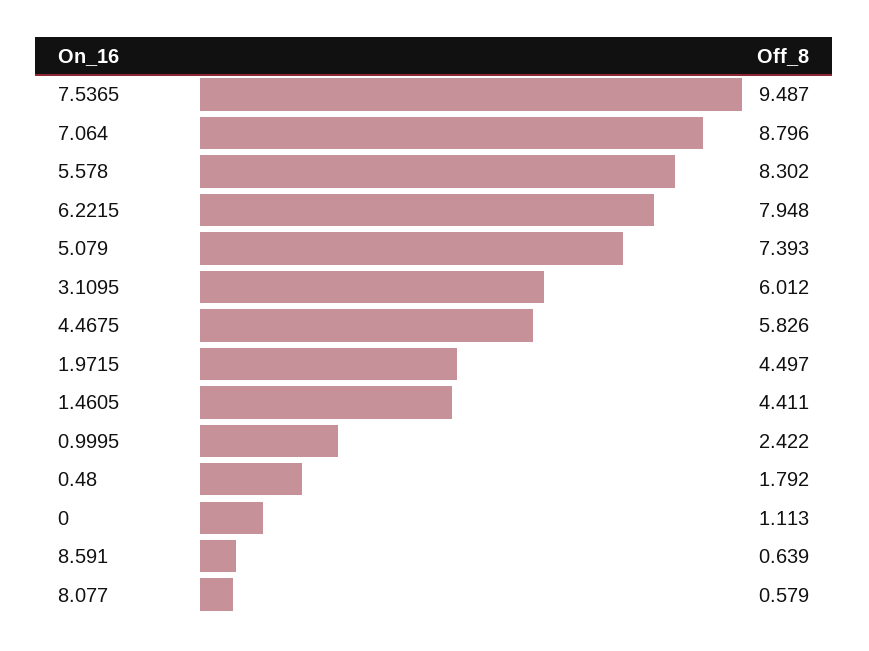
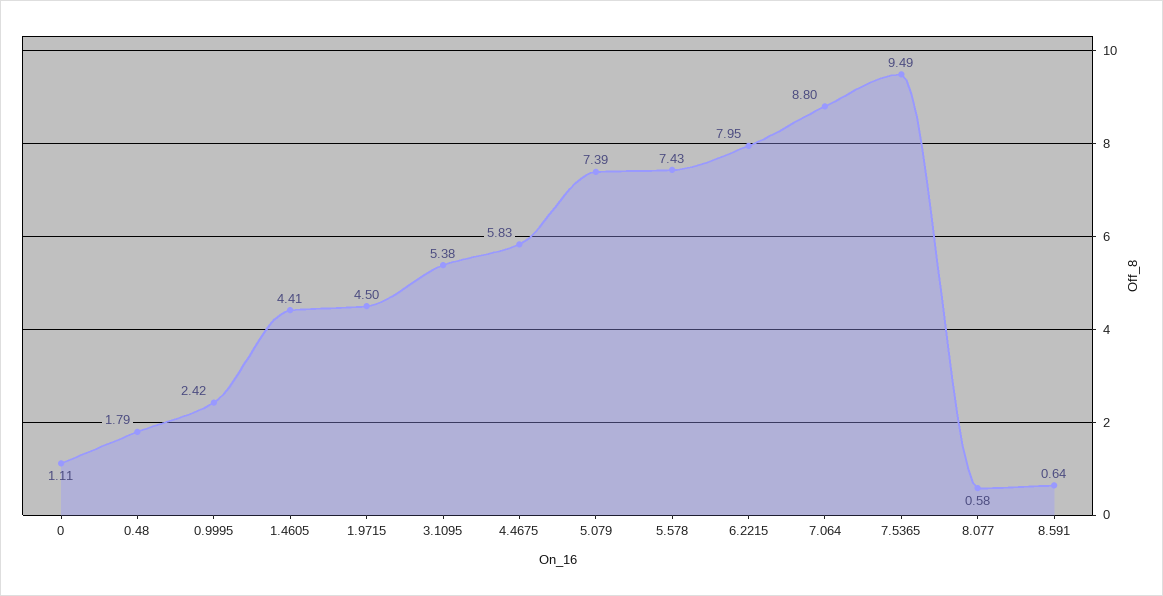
  {
    "7.5365": 9.487,
    "7.064": 8.796,
-   "5.578": 8.302,
+   "5.578": 7.43,
    "6.2215": 7.948,
    "5.079": 7.393,
-   "3.1095": 6.012,
+   "3.1095": 5.38,
    "4.4675": 5.826,
    "1.9715": 4.497,
    "1.4605": 4.411,
    "0.9995": 2.422,
    "0.48": 1.792,
    "0": 1.113,
    "8.591": 0.639,
    "8.077": 0.579
  }

